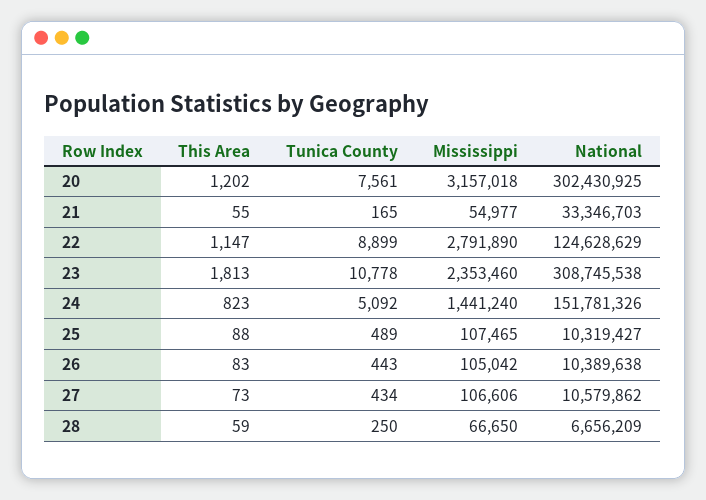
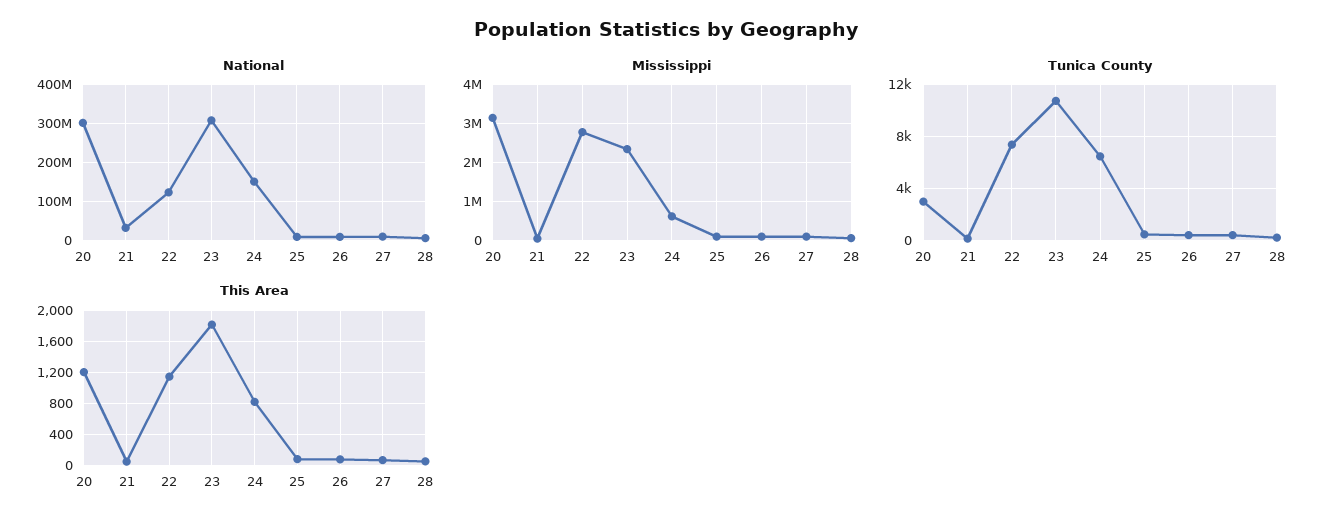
  {
    "This Area": {
      "20": 1202,
      "21": 55,
      "22": 1147,
      "23": 1813,
      "24": 823,
      "25": 88,
      "26": 83,
      "27": 73,
      "28": 59
    },
    "Tunica County": {
-     "20": 7561,
+     "20": 3000,
      "21": 165,
-     "22": 8899,
+     "22": 7500,
      "23": 10778,
-     "24": 5092,
+     "24": 6500,
      "25": 489,
      "26": 443,
      "27": 434,
      "28": 250
    },
    "Mississippi": {
      "20": 3157018,
      "21": 54977,
      "22": 2791890,
      "23": 2353460,
-     "24": 1441240,
+     "24": 600000,
      "25": 107465,
      "26": 105042,
      "27": 106606,
      "28": 66650
    },
    "National": {
      "20": 302430925,
      "21": 33346703,
      "22": 124628629,
      "23": 308745538,
      "24": 151781326,
      "25": 10319427,
      "26": 10389638,
      "27": 10579862,
      "28": 6656209
    }
  }

